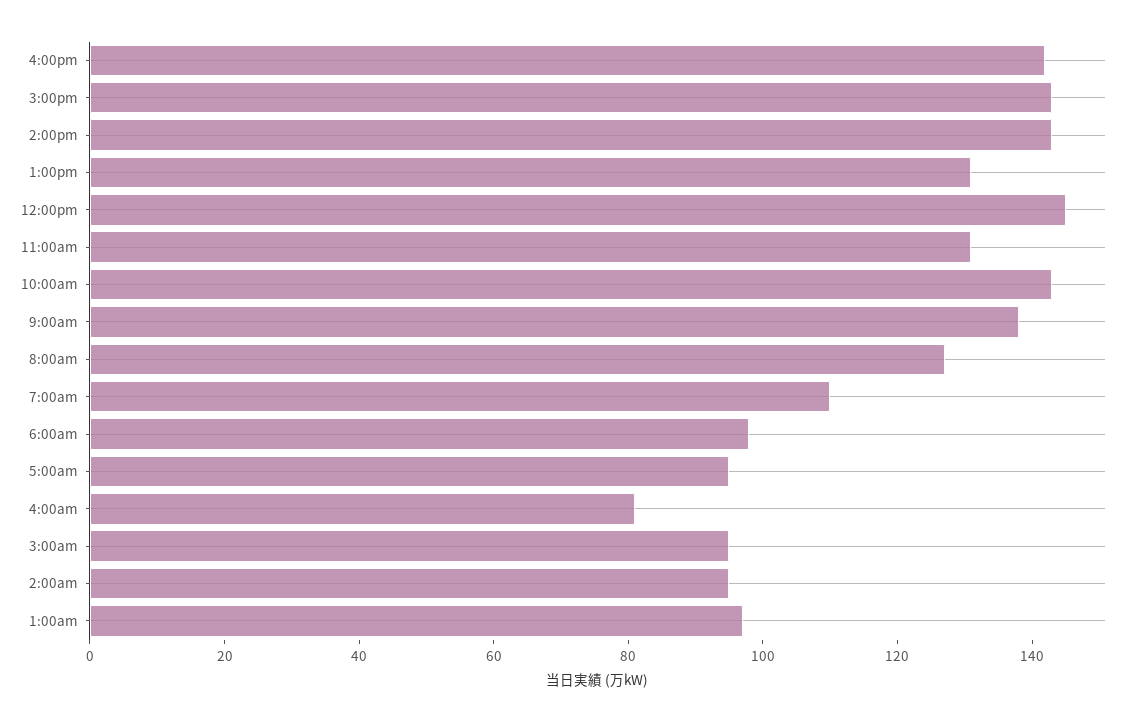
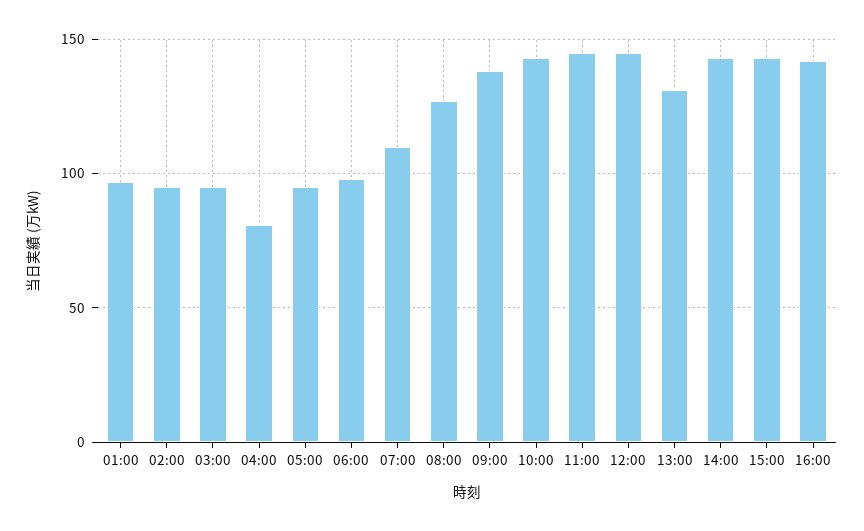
  {
    "4:00pm": 140,
    "3:00pm": 145,
    "2:00pm": 145,
    "1:00pm": 130,
    "12:00pm": 145,
-   "11:00am": 130,
+   "11:00am": 145,
    "10:00am": 145,
    "9:00am": 140,
    "8:00am": 125,
    "7:00am": 110,
    "6:00am": 100,
    "5:00am": 95,
    "4:00am": 80,
    "3:00am": 95,
    "2:00am": 95,
    "1:00am": 95
  }

